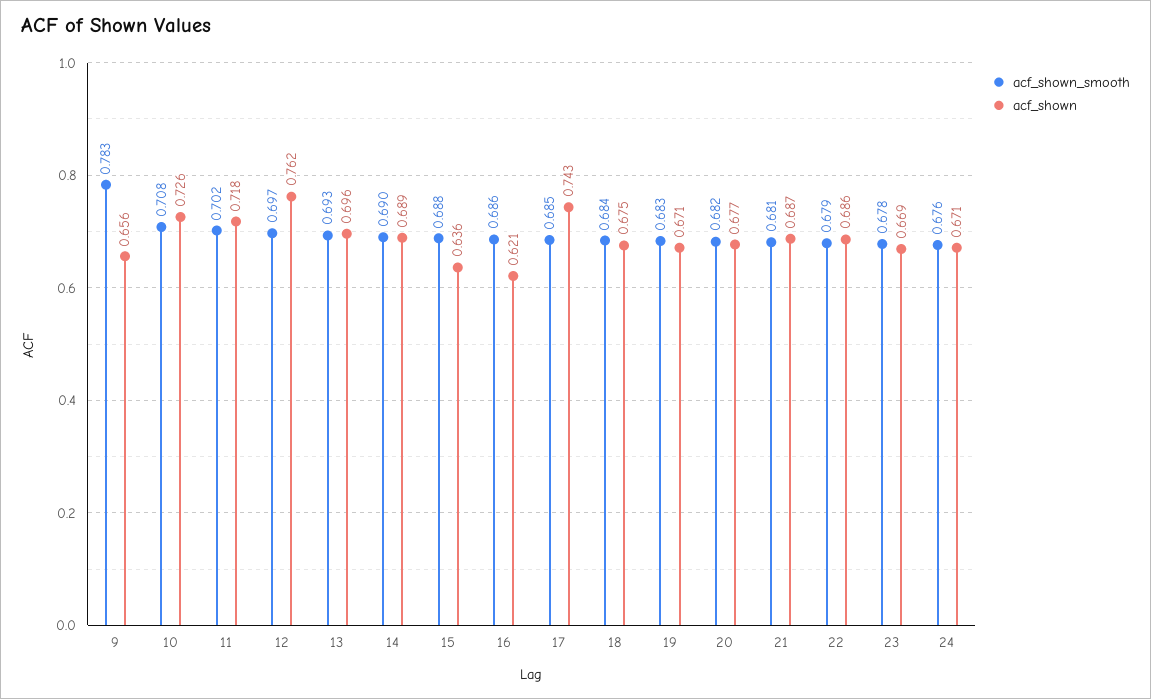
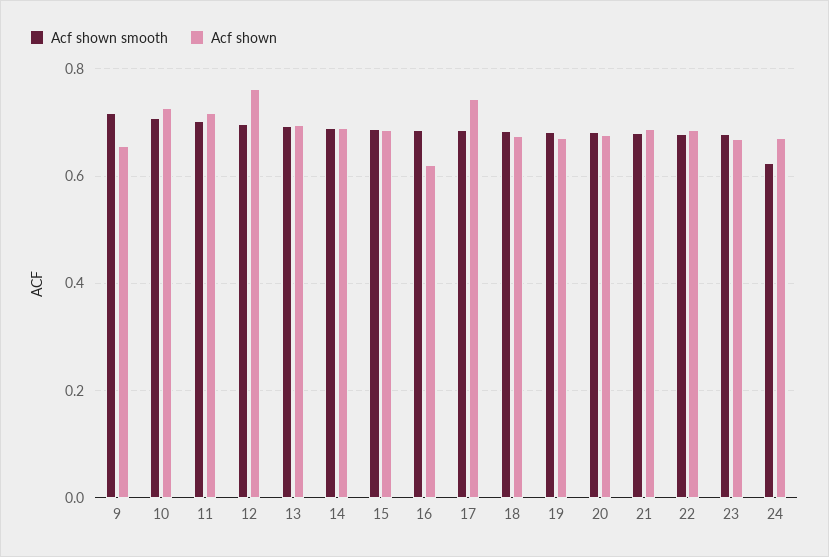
  {
    "acf_shown_smooth": {
-     "9": 0.783,
+     "9": 0.72,
      "10": 0.708,
      "11": 0.702,
      "12": 0.697,
      "13": 0.693,
      "14": 0.69,
      "15": 0.688,
      "16": 0.686,
      "17": 0.685,
      "18": 0.684,
      "19": 0.683,
      "20": 0.682,
      "21": 0.681,
      "22": 0.679,
      "23": 0.678,
-     "24": 0.676
+     "24": 0.62
    },
    "acf_shown": {
      "9": 0.656,
      "10": 0.726,
      "11": 0.718,
      "12": 0.762,
      "13": 0.696,
      "14": 0.689,
-     "15": 0.636,
+     "15": 0.68,
      "16": 0.621,
      "17": 0.743,
      "18": 0.675,
      "19": 0.671,
      "20": 0.677,
      "21": 0.687,
      "22": 0.686,
      "23": 0.669,
      "24": 0.671
    }
  }

